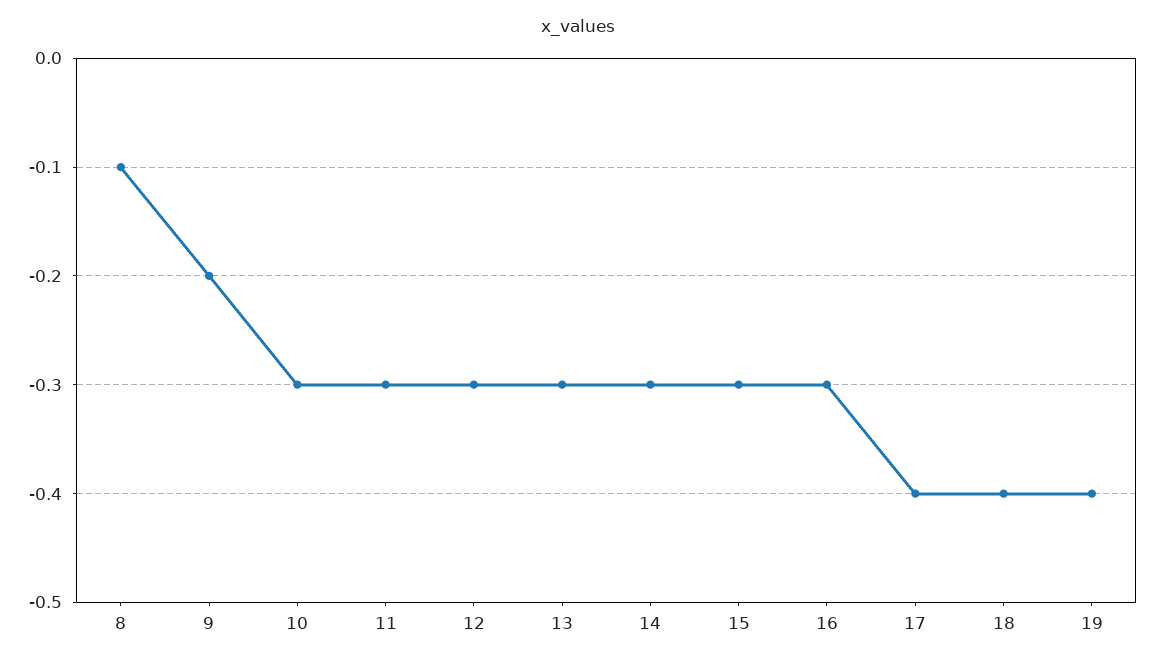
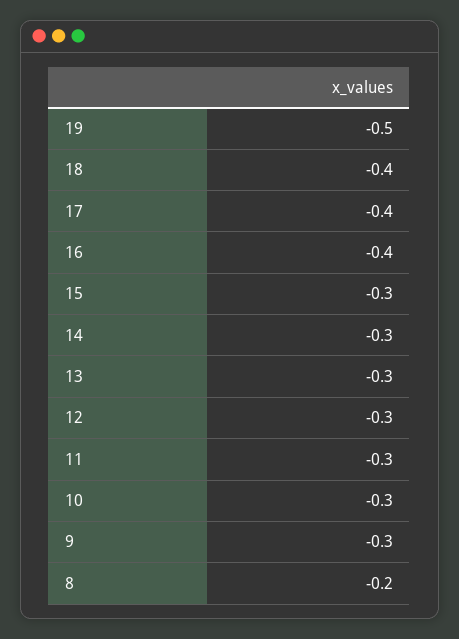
  {
-   "8": -0.1,
+   "8": -0.2,
-   "9": -0.2,
+   "9": -0.3,
    "10": -0.3,
    "11": -0.3,
    "12": -0.3,
    "13": -0.3,
    "14": -0.3,
    "15": -0.3,
-   "16": -0.3,
+   "16": -0.4,
    "17": -0.4,
    "18": -0.4,
-   "19": -0.4
+   "19": -0.5
  }

